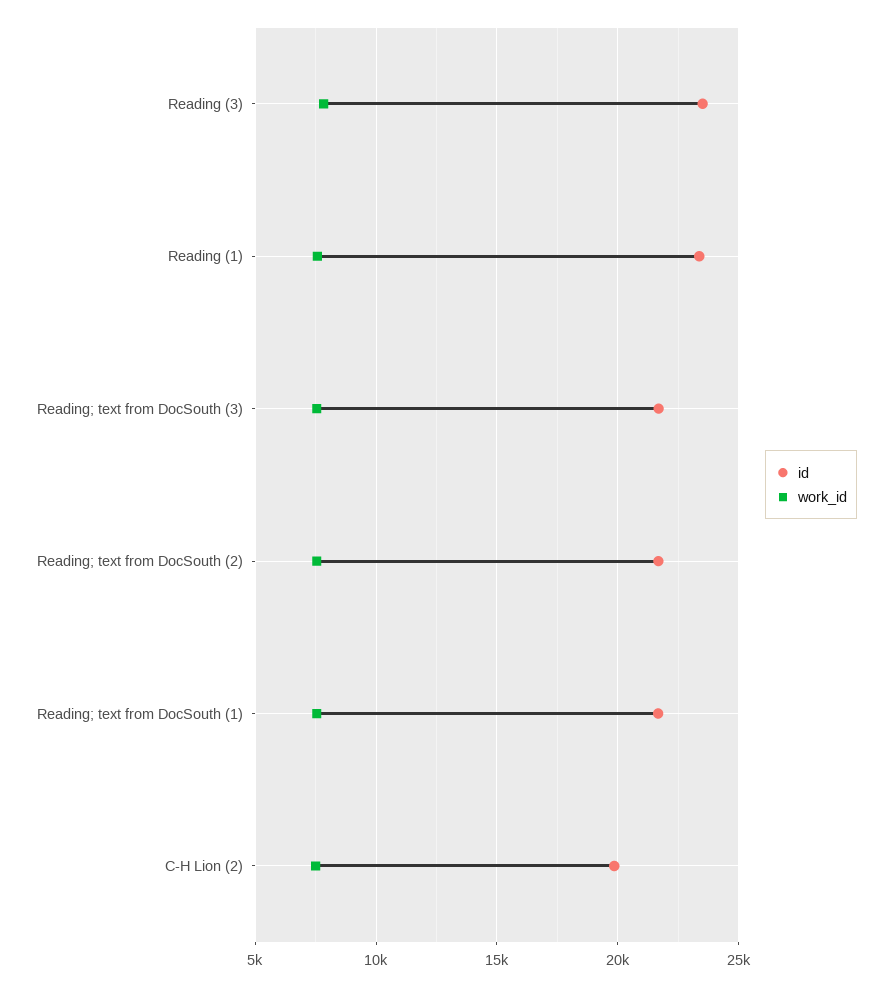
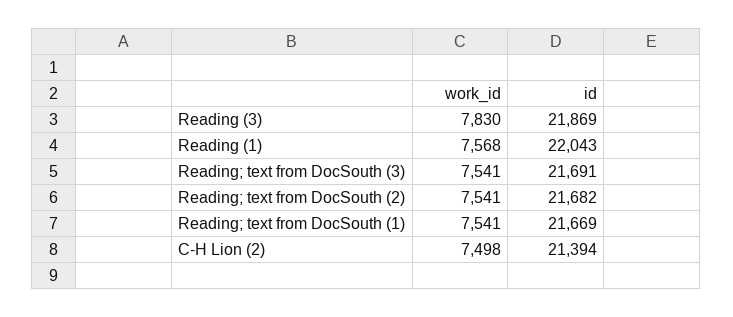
  {
    "id": {
-     "Reading (3)": 23500,
+     "Reading (3)": 21869,
-     "Reading (1)": 23500,
+     "Reading (1)": 22043,
      "Reading; text from DocSouth (3)": 21691,
      "Reading; text from DocSouth (2)": 21682,
      "Reading; text from DocSouth (1)": 21669,
-     "C-H Lion (2)": 20000
+     "C-H Lion (2)": 21394
    },
    "work_id": {
      "Reading (3)": 7830,
      "Reading (1)": 7568,
      "Reading; text from DocSouth (3)": 7541,
      "Reading; text from DocSouth (2)": 7541,
      "Reading; text from DocSouth (1)": 7541,
      "C-H Lion (2)": 7498
    }
  }

